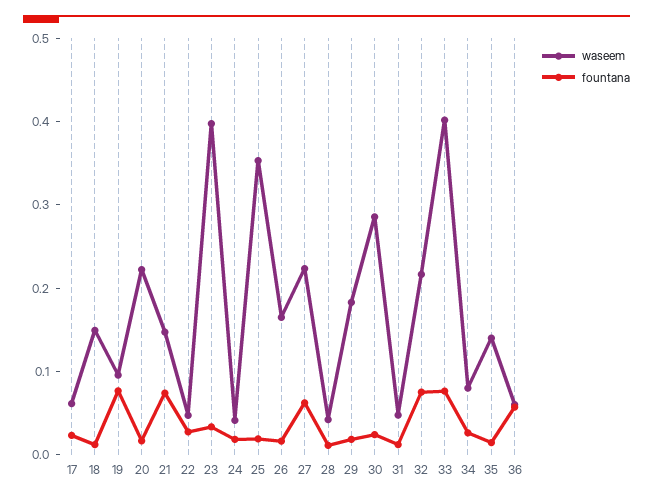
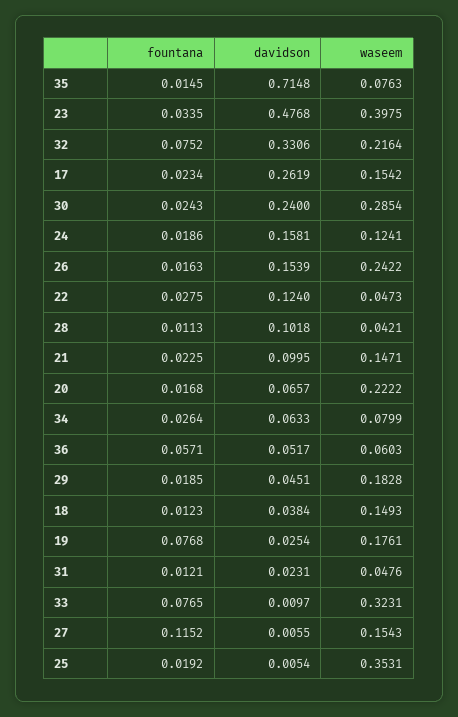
  {
    "waseem": {
-     "17": 0.06,
+     "17": 0.1542,
      "18": 0.1493,
-     "19": 0.1,
+     "19": 0.1761,
      "20": 0.2222,
      "21": 0.1471,
      "22": 0.0473,
      "23": 0.3975,
-     "24": 0.04,
+     "24": 0.1241,
      "25": 0.3531,
-     "26": 0.16,
+     "26": 0.2422,
-     "27": 0.22,
+     "27": 0.1543,
      "28": 0.0421,
      "29": 0.1828,
      "30": 0.2854,
      "31": 0.0476,
      "32": 0.2164,
-     "33": 0.4,
+     "33": 0.3231,
      "34": 0.0799,
-     "35": 0.14,
+     "35": 0.0763,
      "36": 0.0603
    },
    "fountana": {
      "17": 0.0234,
      "18": 0.0123,
      "19": 0.0768,
      "20": 0.0168,
-     "21": 0.08,
+     "21": 0.0225,
      "22": 0.0275,
      "23": 0.0335,
      "24": 0.0186,
      "25": 0.0192,
      "26": 0.0163,
-     "27": 0.06,
+     "27": 0.1152,
      "28": 0.0113,
      "29": 0.0185,
      "30": 0.0243,
      "31": 0.0121,
      "32": 0.0752,
      "33": 0.0765,
      "34": 0.0264,
      "35": 0.0145,
      "36": 0.0571
-   }
+   },
+   "davidson": {
+     "35": 0.7148,
+     "23": 0.4768,
+     "32": 0.3306,
+     "17": 0.2619,
+     "30": 0.24,
+     "24": 0.1581,
+     "26": 0.1539,
+     "22": 0.124,
+     "28": 0.1018,
+     "21": 0.0995,
+     "20": 0.0657,
+     "34": 0.0633,
+     "36": 0.0517,
+     "29": 0.0451,
+     "18": 0.0384,
+     "19": 0.0254,
+     "31": 0.0231,
+     "33": 0.0097,
+     "27": 0.0055,
+     "25": 0.0054
+   }
  }

